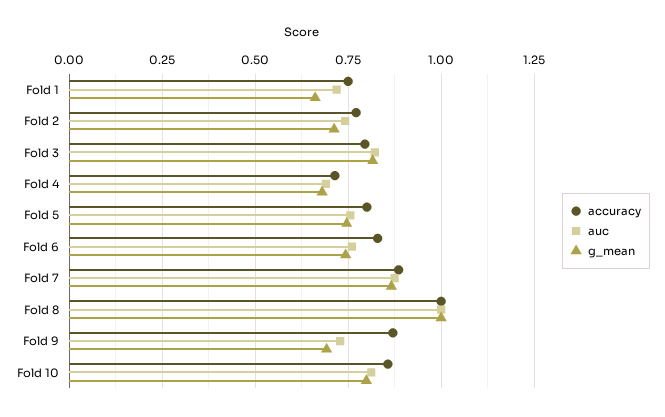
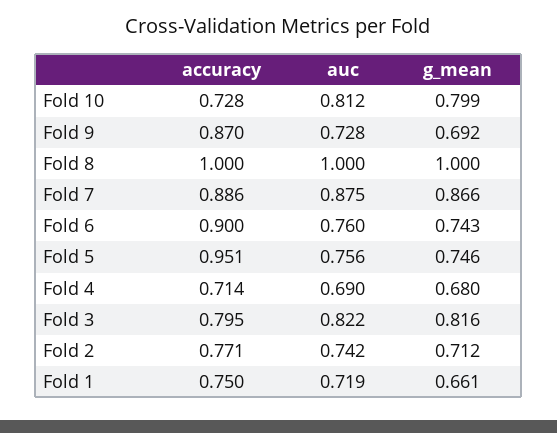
  {
    "accuracy": {
      "Fold 1": 0.75,
      "Fold 2": 0.771,
      "Fold 3": 0.795,
      "Fold 4": 0.714,
-     "Fold 5": 0.8,
+     "Fold 5": 0.951,
-     "Fold 6": 0.825,
+     "Fold 6": 0.9,
      "Fold 7": 0.886,
      "Fold 8": 1,
      "Fold 9": 0.87,
-     "Fold 10": 0.85
+     "Fold 10": 0.728
    },
    "auc": {
      "Fold 1": 0.719,
      "Fold 2": 0.742,
      "Fold 3": 0.822,
      "Fold 4": 0.69,
      "Fold 5": 0.756,
      "Fold 6": 0.76,
      "Fold 7": 0.875,
      "Fold 8": 1,
      "Fold 9": 0.728,
      "Fold 10": 0.812
    },
    "g_mean": {
      "Fold 1": 0.661,
      "Fold 2": 0.712,
      "Fold 3": 0.816,
      "Fold 4": 0.68,
      "Fold 5": 0.746,
      "Fold 6": 0.743,
      "Fold 7": 0.866,
      "Fold 8": 1,
      "Fold 9": 0.692,
      "Fold 10": 0.799
    }
  }

